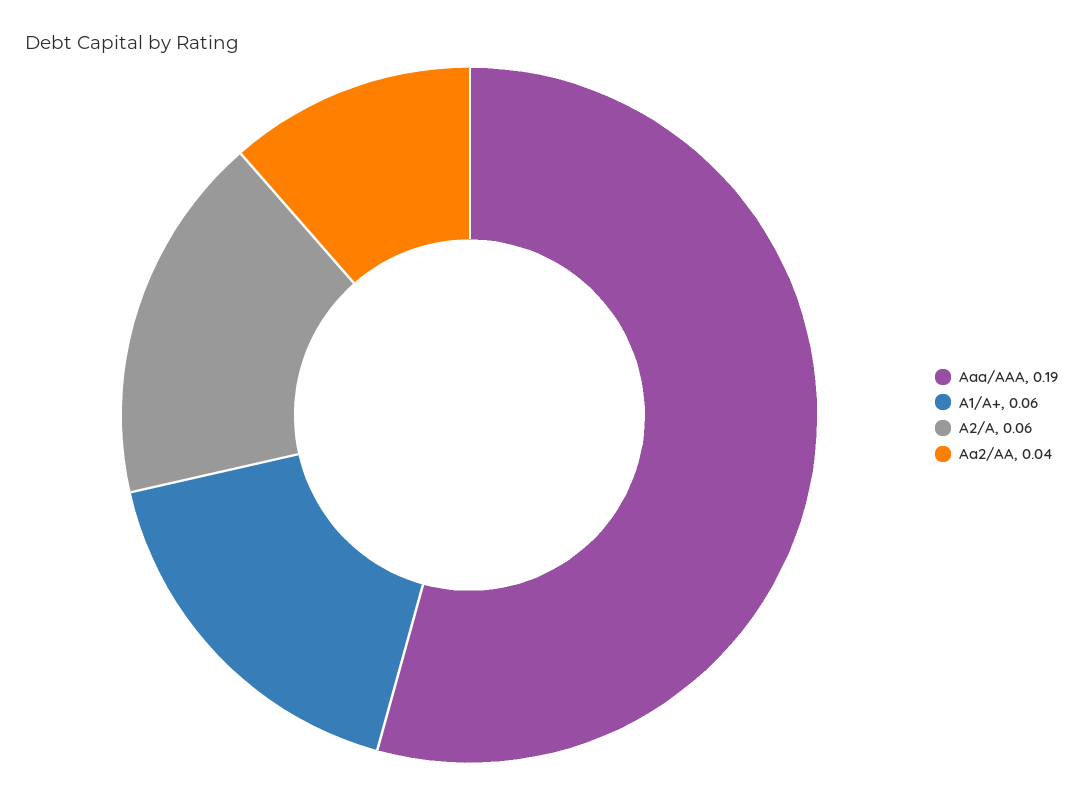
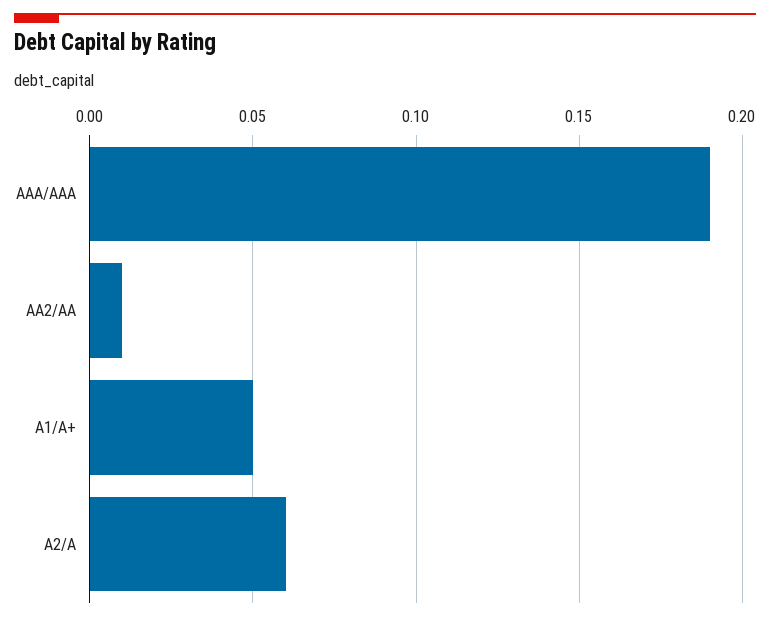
  {
    "Aaa/AAA": 0.19,
-   "A1/A+": 0.06,
+   "A1/A+": 0.05,
    "A2/A": 0.06,
-   "Aa2/AA": 0.04
+   "Aa2/AA": 0.01
  }

